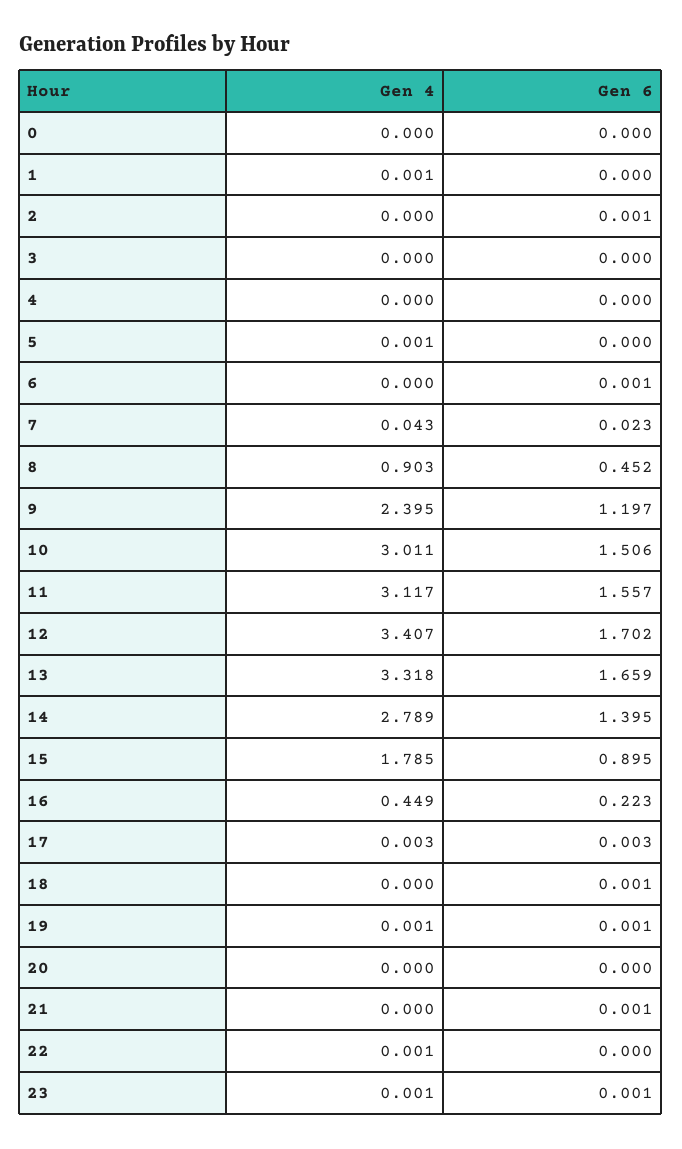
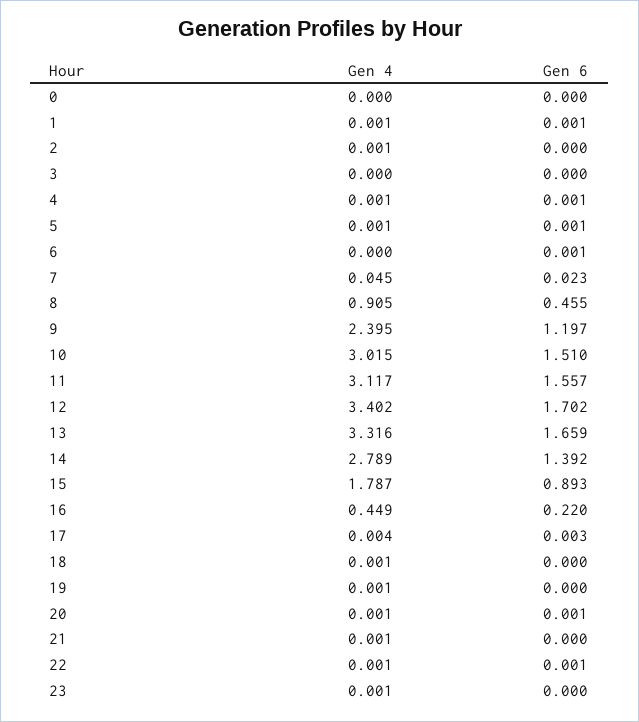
  {
    "Gen 4": {
      "0": 0,
      "1": 0.001,
-     "2": 0,
+     "2": 0.001,
      "3": 0,
-     "4": 0,
+     "4": 0.001,
      "5": 0.001,
      "6": 0,
-     "7": 0.043,
+     "7": 0.045,
-     "8": 0.903,
+     "8": 0.905,
      "9": 2.395,
-     "10": 3.011,
+     "10": 3.015,
      "11": 3.117,
-     "12": 3.407,
+     "12": 3.402,
-     "13": 3.318,
+     "13": 3.316,
      "14": 2.789,
-     "15": 1.785,
+     "15": 1.787,
      "16": 0.449,
-     "17": 0.003,
+     "17": 0.004,
-     "18": 0,
+     "18": 0.001,
      "19": 0.001,
-     "20": 0,
+     "20": 0.001,
-     "21": 0,
+     "21": 0.001,
      "22": 0.001,
      "23": 0.001
    },
    "Gen 6": {
      "0": 0,
-     "1": 0,
+     "1": 0.001,
-     "2": 0.001,
+     "2": 0,
      "3": 0,
-     "4": 0,
+     "4": 0.001,
-     "5": 0,
+     "5": 0.001,
      "6": 0.001,
      "7": 0.023,
-     "8": 0.452,
+     "8": 0.455,
      "9": 1.197,
-     "10": 1.506,
+     "10": 1.51,
      "11": 1.557,
      "12": 1.702,
      "13": 1.659,
-     "14": 1.395,
+     "14": 1.392,
-     "15": 0.895,
+     "15": 0.893,
-     "16": 0.223,
+     "16": 0.22,
      "17": 0.003,
-     "18": 0.001,
+     "18": 0,
-     "19": 0.001,
+     "19": 0,
-     "20": 0,
+     "20": 0.001,
-     "21": 0.001,
+     "21": 0,
-     "22": 0,
+     "22": 0.001,
-     "23": 0.001
+     "23": 0
    }
  }

